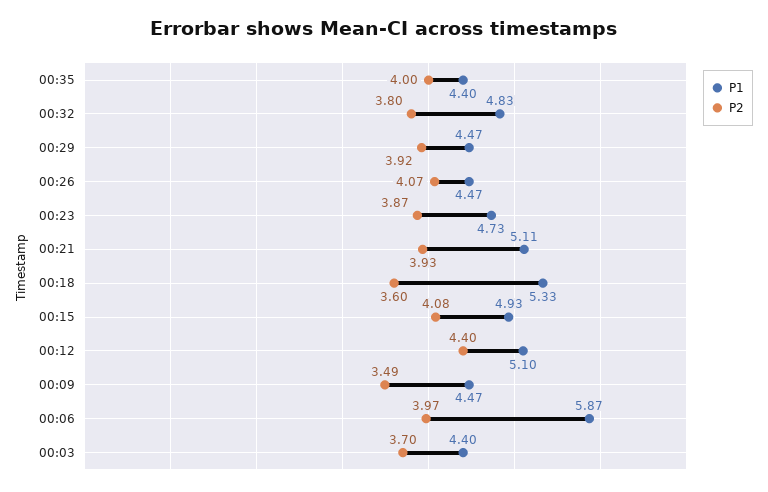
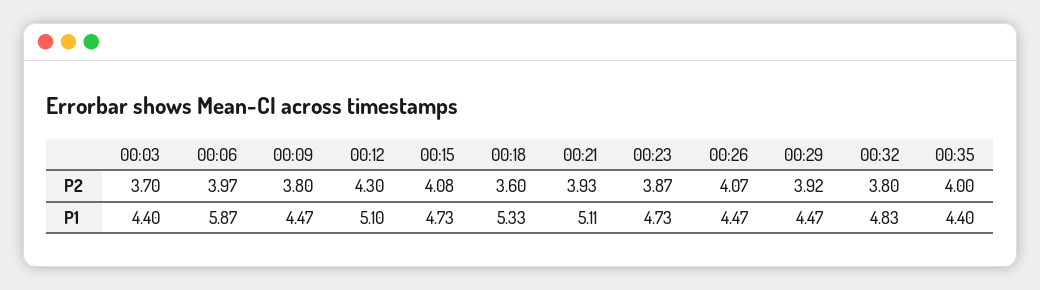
  {
    "P1": {
      "00:35": 4.4,
      "00:32": 4.83,
      "00:29": 4.47,
      "00:26": 4.47,
      "00:23": 4.73,
      "00:21": 5.11,
      "00:18": 5.33,
-     "00:15": 4.93,
+     "00:15": 4.73,
      "00:12": 5.1,
      "00:09": 4.47,
      "00:06": 5.87,
      "00:03": 4.4
    },
    "P2": {
      "00:35": 4,
      "00:32": 3.8,
      "00:29": 3.92,
      "00:26": 4.07,
      "00:23": 3.87,
      "00:21": 3.93,
      "00:18": 3.6,
      "00:15": 4.08,
-     "00:12": 4.4,
+     "00:12": 4.3,
-     "00:09": 3.49,
+     "00:09": 3.8,
      "00:06": 3.97,
      "00:03": 3.7
    }
  }

